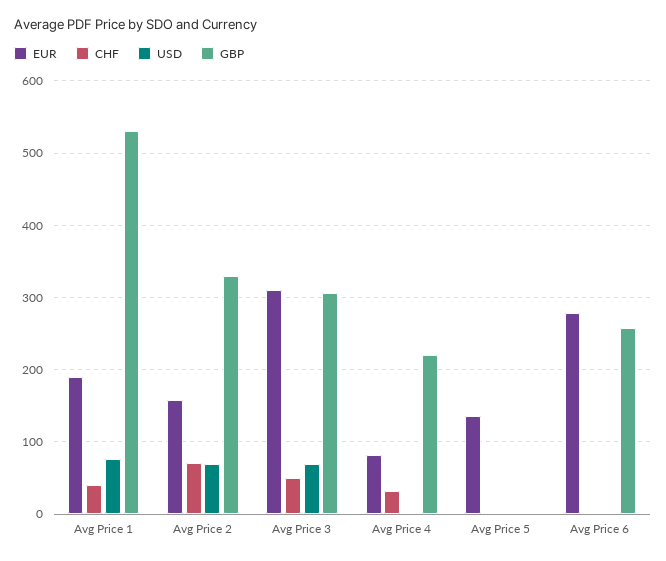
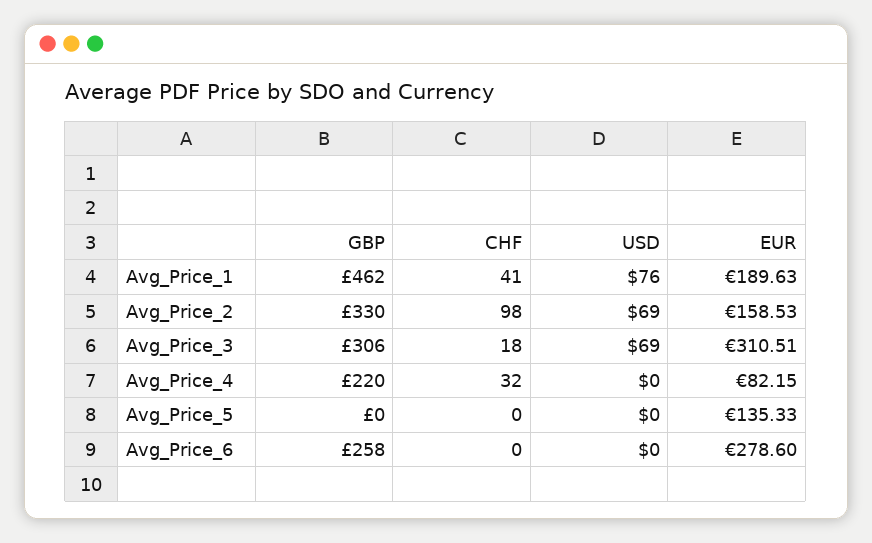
  {
    "EUR": {
      "Avg Price 1": 189.63,
      "Avg Price 2": 158.53,
      "Avg Price 3": 310.51,
      "Avg Price 4": 82.15,
      "Avg Price 5": 135.33,
      "Avg Price 6": 278.6
    },
    "CHF": {
      "Avg Price 1": 41,
-     "Avg Price 2": 70,
+     "Avg Price 2": 98,
-     "Avg Price 3": 50,
+     "Avg Price 3": 18,
      "Avg Price 4": 32,
      "Avg Price 5": 0,
      "Avg Price 6": 0
    },
    "USD": {
      "Avg Price 1": 76,
      "Avg Price 2": 69,
      "Avg Price 3": 69,
      "Avg Price 4": 0,
      "Avg Price 5": 0,
      "Avg Price 6": 0
    },
    "GBP": {
-     "Avg Price 1": 530,
+     "Avg Price 1": 462,
      "Avg Price 2": 330,
      "Avg Price 3": 306,
      "Avg Price 4": 220,
      "Avg Price 5": 0,
      "Avg Price 6": 258
    }
  }

